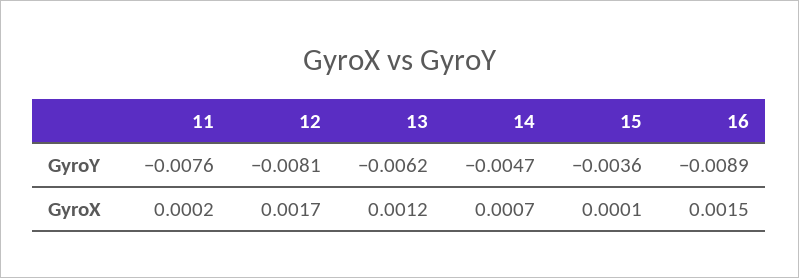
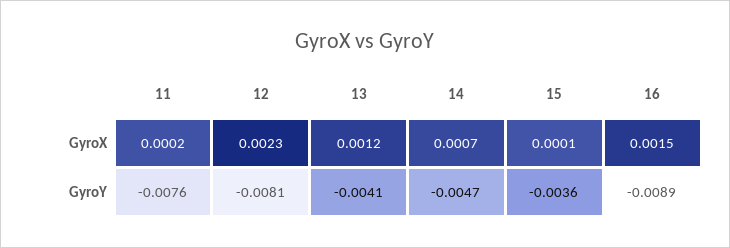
  {
    "11": {
      "GyroY": -0.0076,
      "GyroX": 0.0002
    },
    "12": {
      "GyroY": -0.0081,
-     "GyroX": 0.0017
+     "GyroX": 0.0023
    },
    "13": {
-     "GyroY": -0.0062,
+     "GyroY": -0.0041,
      "GyroX": 0.0012
    },
    "14": {
      "GyroY": -0.0047,
      "GyroX": 0.0007
    },
    "15": {
      "GyroY": -0.0036,
      "GyroX": 0.0001
    },
    "16": {
      "GyroY": -0.0089,
      "GyroX": 0.0015
    }
  }

